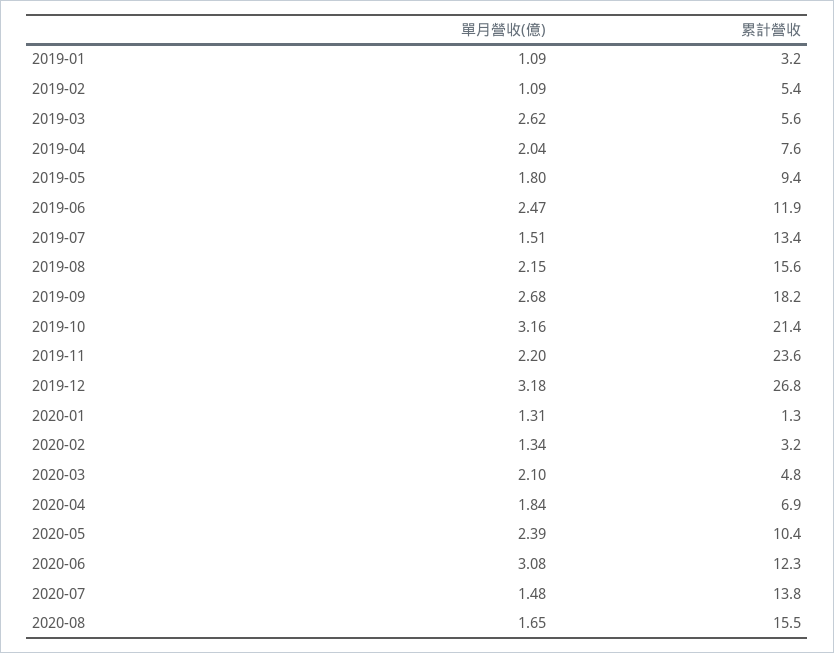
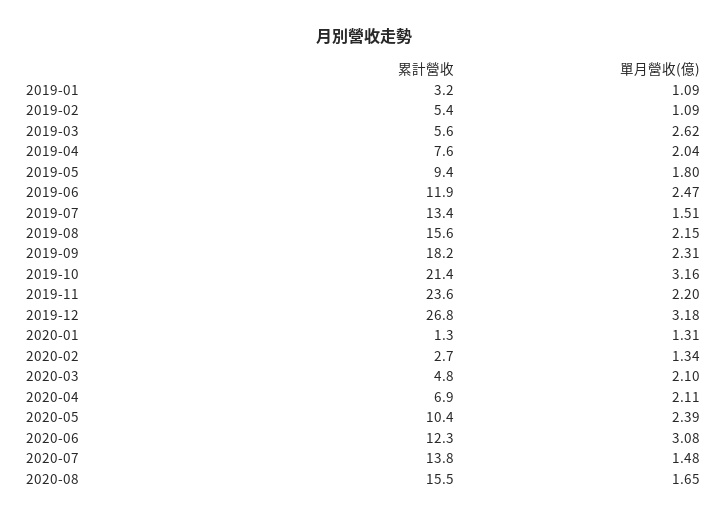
  {
    "單月營收(億)": {
      "2019-01": 1.09,
      "2019-02": 1.09,
      "2019-03": 2.62,
      "2019-04": 2.04,
      "2019-05": 1.8,
      "2019-06": 2.47,
      "2019-07": 1.51,
      "2019-08": 2.15,
-     "2019-09": 2.68,
+     "2019-09": 2.31,
      "2019-10": 3.16,
      "2019-11": 2.2,
      "2019-12": 3.18,
      "2020-01": 1.31,
      "2020-02": 1.34,
      "2020-03": 2.1,
-     "2020-04": 1.84,
+     "2020-04": 2.11,
      "2020-05": 2.39,
      "2020-06": 3.08,
      "2020-07": 1.48,
      "2020-08": 1.65
    },
    "累計營收": {
      "2019-01": 3.2,
      "2019-02": 5.4,
      "2019-03": 5.6,
      "2019-04": 7.6,
      "2019-05": 9.4,
      "2019-06": 11.9,
      "2019-07": 13.4,
      "2019-08": 15.6,
      "2019-09": 18.2,
      "2019-10": 21.4,
      "2019-11": 23.6,
      "2019-12": 26.8,
      "2020-01": 1.3,
-     "2020-02": 3.2,
+     "2020-02": 2.7,
      "2020-03": 4.8,
      "2020-04": 6.9,
      "2020-05": 10.4,
      "2020-06": 12.3,
      "2020-07": 13.8,
      "2020-08": 15.5
    }
  }

